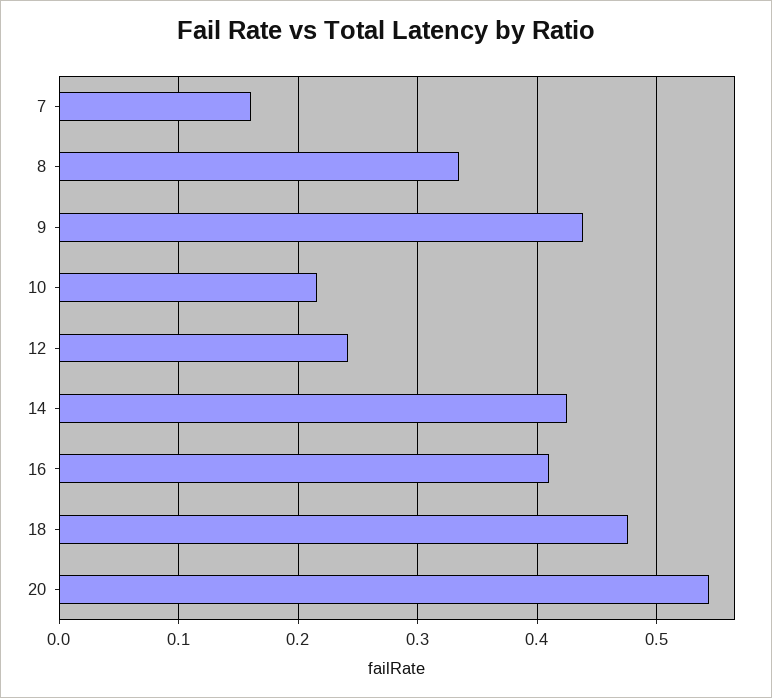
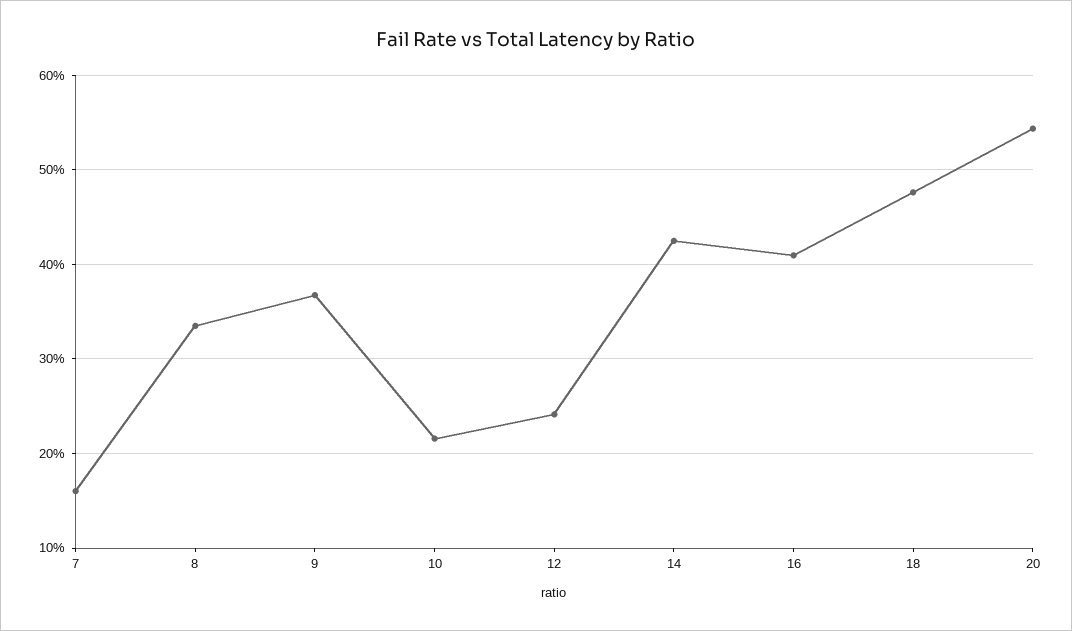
  {
    "7": 0.16,
    "8": 0.33,
-   "9": 0.44,
+   "9": 0.37,
    "10": 0.22,
    "12": 0.24,
    "14": 0.42,
    "16": 0.41,
    "18": 0.48,
    "20": 0.54
  }

